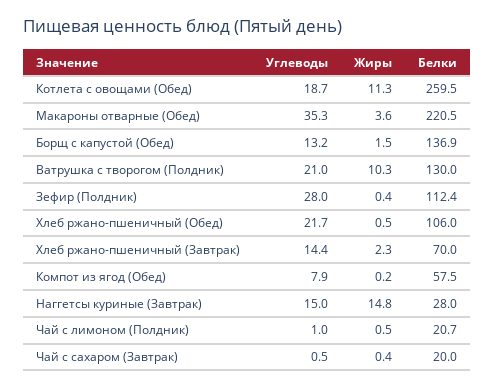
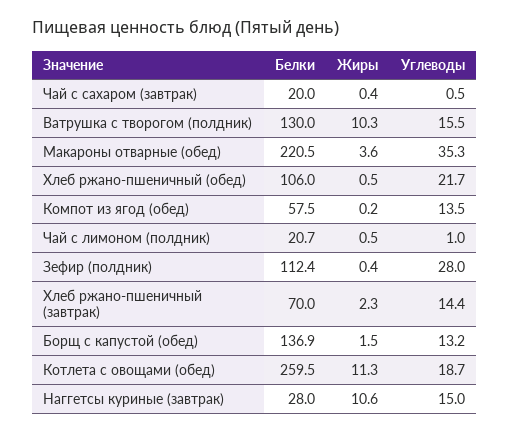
  {
    "Углеводы": {
      "Котлета с овощами (Обед)": 18.7,
      "Макароны отварные (Обед)": 35.3,
      "Борщ с капустой (Обед)": 13.2,
-     "Ватрушка с творогом (Полдник)": 21,
+     "Ватрушка с творогом (Полдник)": 15.5,
      "Зефир (Полдник)": 28,
      "Хлеб ржано-пшеничный (Обед)": 21.7,
      "Хлеб ржано-пшеничный (Завтрак)": 14.4,
-     "Компот из ягод (Обед)": 7.9,
+     "Компот из ягод (Обед)": 13.5,
      "Наггетсы куриные (Завтрак)": 15,
      "Чай с лимоном (Полдник)": 1,
      "Чай с сахаром (Завтрак)": 0.5
    },
    "Жиры": {
      "Котлета с овощами (Обед)": 11.3,
      "Макароны отварные (Обед)": 3.6,
      "Борщ с капустой (Обед)": 1.5,
      "Ватрушка с творогом (Полдник)": 10.3,
      "Зефир (Полдник)": 0.4,
      "Хлеб ржано-пшеничный (Обед)": 0.5,
      "Хлеб ржано-пшеничный (Завтрак)": 2.3,
      "Компот из ягод (Обед)": 0.2,
-     "Наггетсы куриные (Завтрак)": 14.8,
+     "Наггетсы куриные (Завтрак)": 10.6,
      "Чай с лимоном (Полдник)": 0.5,
      "Чай с сахаром (Завтрак)": 0.4
    },
    "Белки": {
      "Котлета с овощами (Обед)": 259.5,
      "Макароны отварные (Обед)": 220.5,
      "Борщ с капустой (Обед)": 136.9,
      "Ватрушка с творогом (Полдник)": 130,
      "Зефир (Полдник)": 112.4,
      "Хлеб ржано-пшеничный (Обед)": 106,
      "Хлеб ржано-пшеничный (Завтрак)": 70,
      "Компот из ягод (Обед)": 57.5,
      "Наггетсы куриные (Завтрак)": 28,
      "Чай с лимоном (Полдник)": 20.7,
      "Чай с сахаром (Завтрак)": 20
    }
  }

